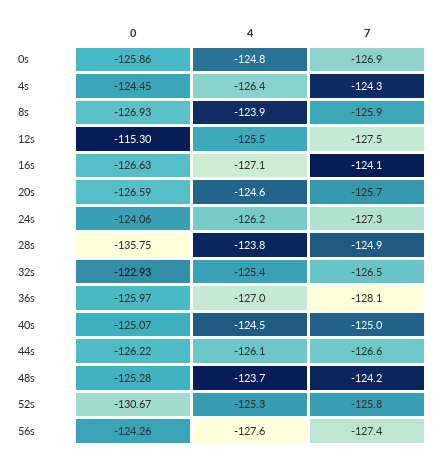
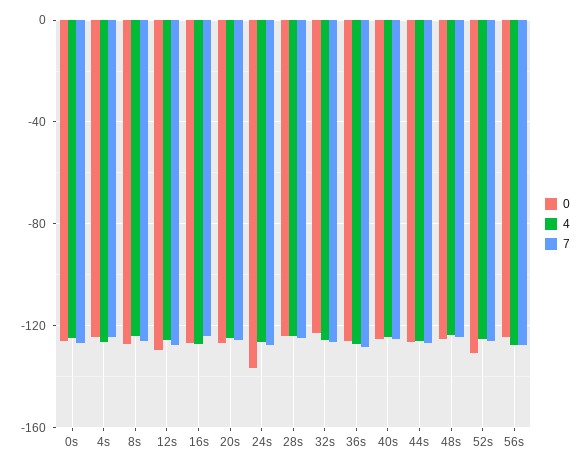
  {
    "0": {
      "0s": -125.86,
      "4s": -124.45,
      "8s": -126.93,
-     "12s": -115.3,
+     "12s": -130,
      "16s": -126.63,
      "20s": -126.59,
-     "24s": -124.06,
+     "24s": -135,
-     "28s": -135.75,
+     "28s": -125,
      "32s": -122.93,
      "36s": -125.97,
      "40s": -125.07,
      "44s": -126.22,
      "48s": -125.28,
      "52s": -130.67,
      "56s": -124.26
    },
    "4": {
      "0s": -124.8,
      "4s": -126.4,
      "8s": -123.9,
      "12s": -125.5,
      "16s": -127.1,
      "20s": -124.6,
      "24s": -126.2,
      "28s": -123.8,
      "32s": -125.4,
      "36s": -127,
      "40s": -124.5,
      "44s": -126.1,
      "48s": -123.7,
      "52s": -125.3,
      "56s": -127.6
    },
    "7": {
      "0s": -126.9,
      "4s": -124.3,
      "8s": -125.9,
      "12s": -127.5,
      "16s": -124.1,
      "20s": -125.7,
      "24s": -127.3,
      "28s": -124.9,
      "32s": -126.5,
      "36s": -128.1,
      "40s": -125,
      "44s": -126.6,
      "48s": -124.2,
      "52s": -125.8,
      "56s": -127.4
    }
  }

